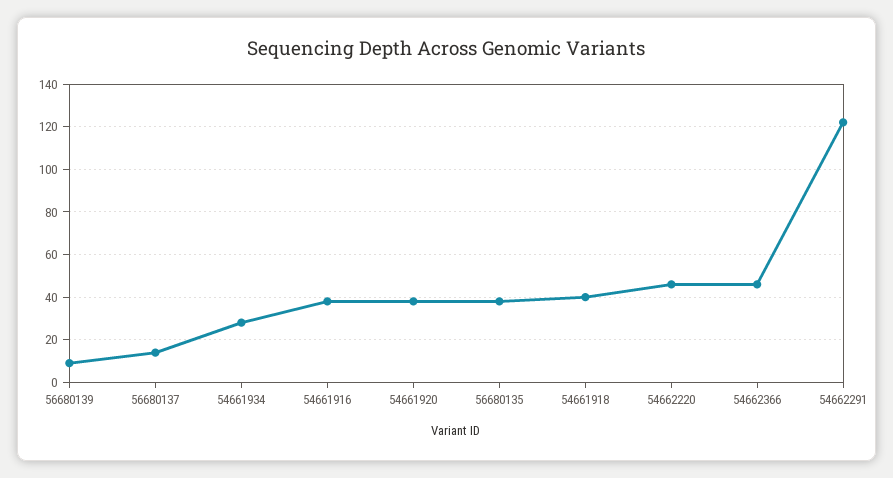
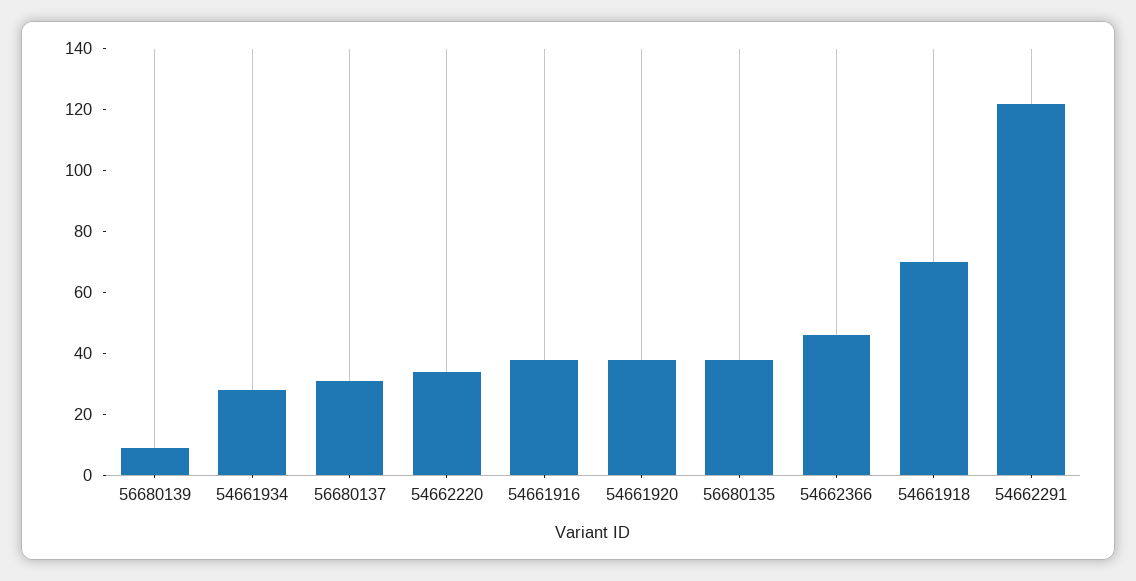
  {
    "56680139": 10,
-   "56680137": 15,
+   "56680137": 30,
    "54661934": 30,
    "54661916": 40,
    "54661920": 40,
    "56680135": 40,
-   "54661918": 40,
+   "54661918": 70,
-   "54662220": 45,
+   "54662220": 35,
    "54662366": 45,
    "54662291": 120
  }

